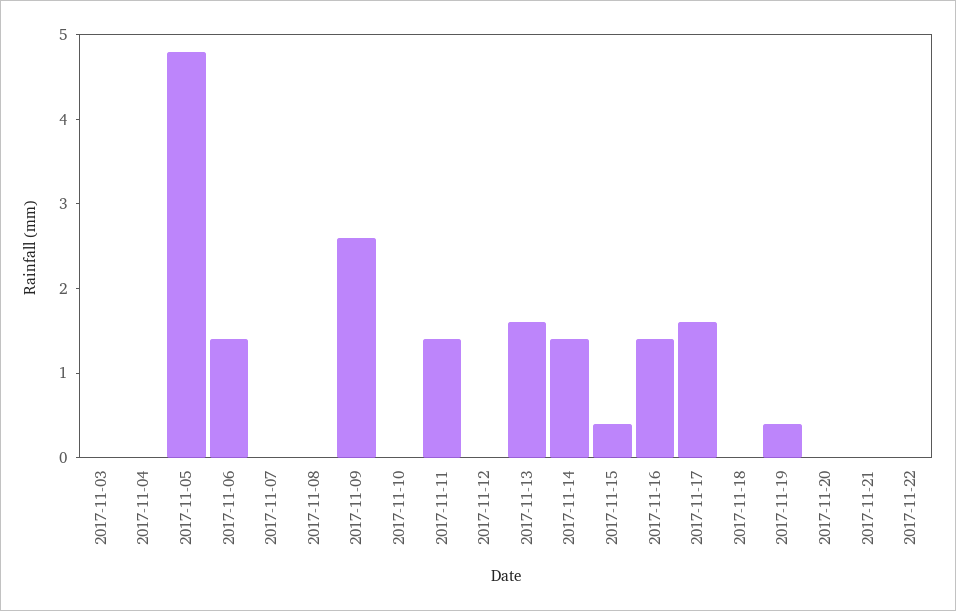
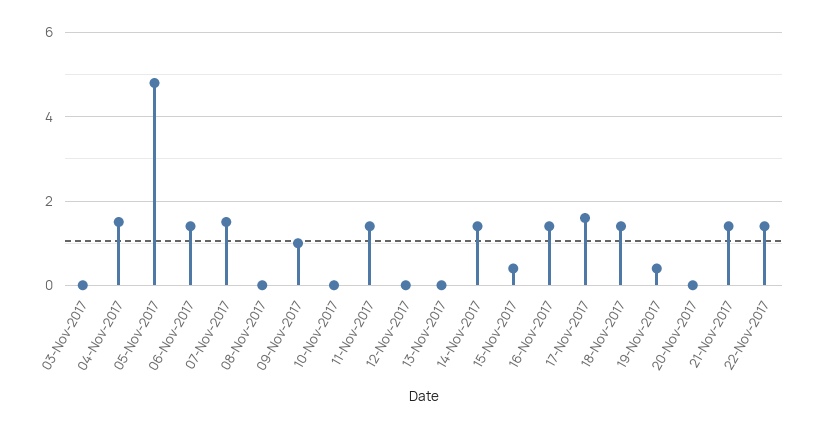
  {
    "2017-11-03": 0,
-   "2017-11-04": 0,
+   "2017-11-04": 1.5,
    "2017-11-05": 4.8,
    "2017-11-06": 1.4,
-   "2017-11-07": 0,
+   "2017-11-07": 1.5,
    "2017-11-08": 0,
-   "2017-11-09": 2.6,
+   "2017-11-09": 1,
    "2017-11-10": 0,
    "2017-11-11": 1.4,
    "2017-11-12": 0,
-   "2017-11-13": 1.6,
+   "2017-11-13": 0,
    "2017-11-14": 1.4,
    "2017-11-15": 0.4,
    "2017-11-16": 1.4,
    "2017-11-17": 1.6,
-   "2017-11-18": 0,
+   "2017-11-18": 1.5,
    "2017-11-19": 0.4,
    "2017-11-20": 0,
-   "2017-11-21": 0,
+   "2017-11-21": 1.5,
-   "2017-11-22": 0
+   "2017-11-22": 1.5
  }

